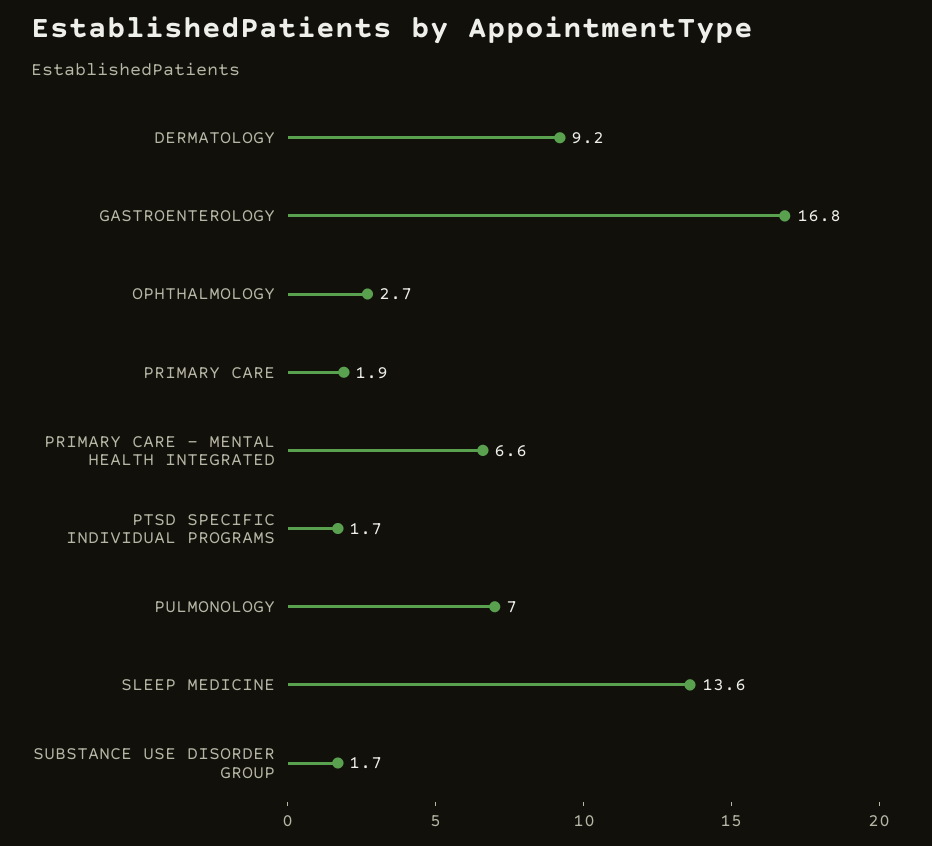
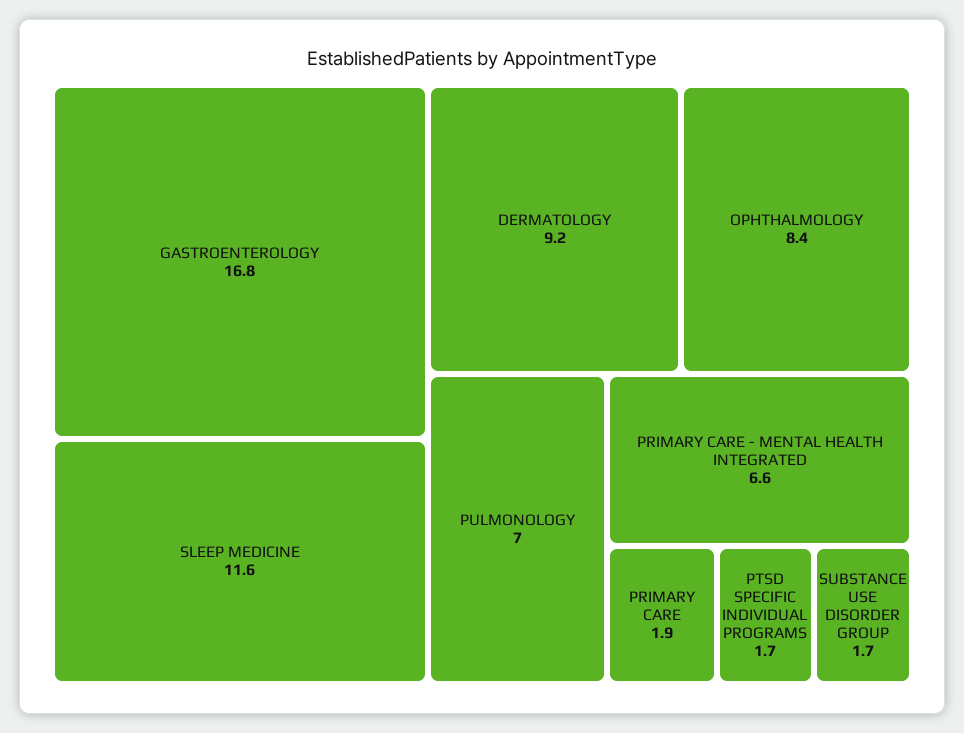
  {
    "DERMATOLOGY": 9.2,
    "GASTROENTEROLOGY": 16.8,
-   "OPHTHALMOLOGY": 2.7,
+   "OPHTHALMOLOGY": 8.4,
    "PRIMARY CARE": 1.9,
    "PRIMARY CARE - MENTAL HEALTH INTEGRATED": 6.6,
    "PTSD SPECIFIC INDIVIDUAL PROGRAMS": 1.7,
    "PULMONOLOGY": 7,
-   "SLEEP MEDICINE": 13.6,
+   "SLEEP MEDICINE": 11.6,
    "SUBSTANCE USE DISORDER GROUP": 1.7
  }

